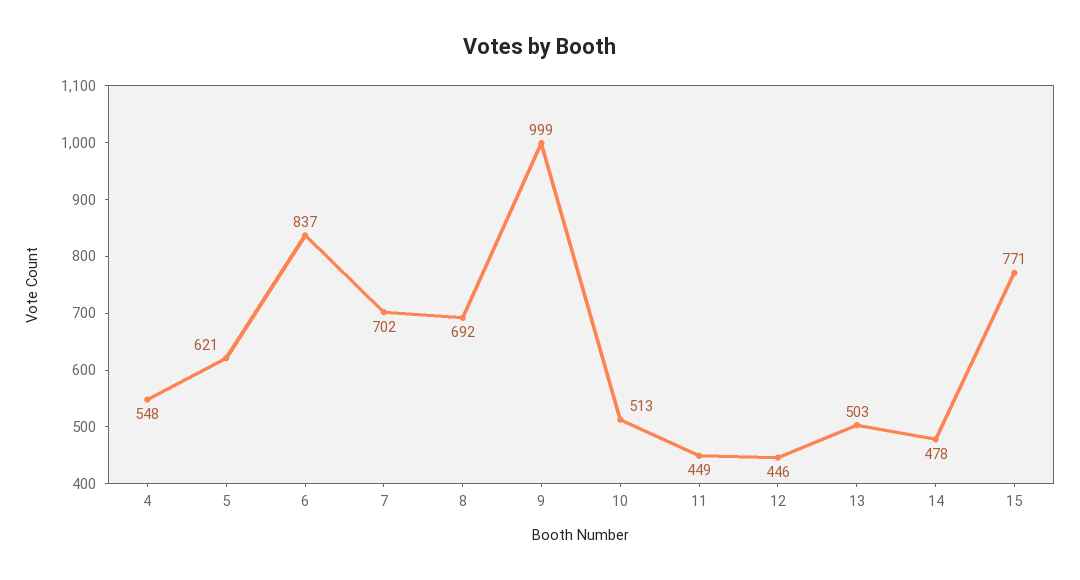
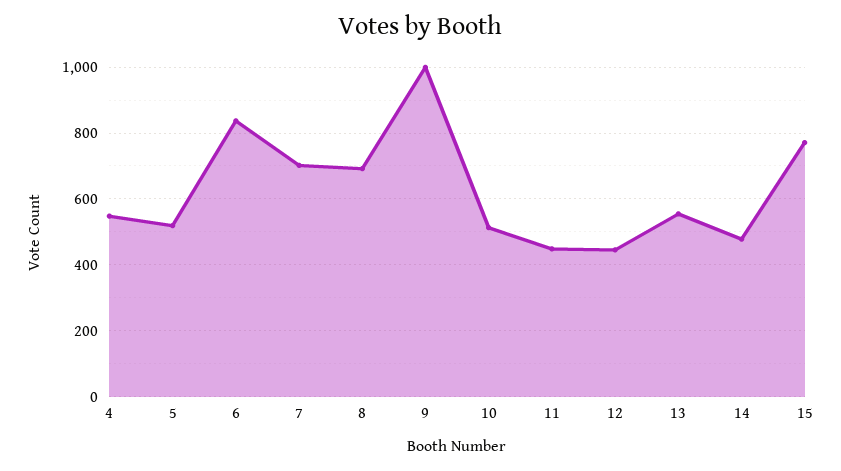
  {
    "4": 548,
-   "5": 621,
+   "5": 520,
    "6": 837,
    "7": 702,
    "8": 692,
    "9": 999,
    "10": 513,
    "11": 449,
    "12": 446,
-   "13": 503,
+   "13": 560,
    "14": 478,
    "15": 771
  }

